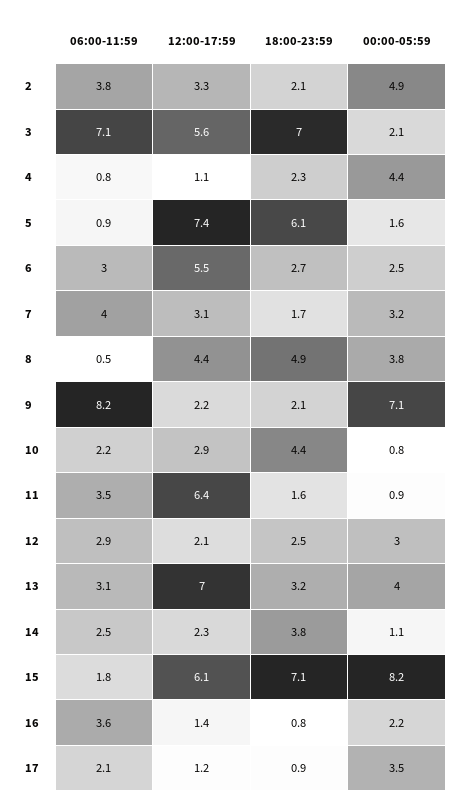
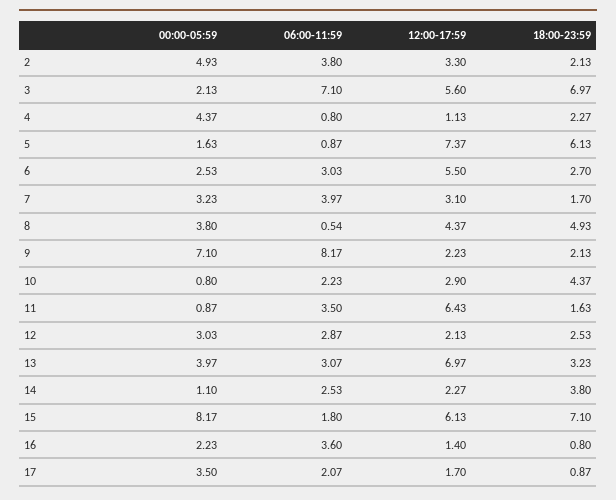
  {
    "06:00-11:59": {
      "2": 3.8,
      "3": 7.1,
      "4": 0.8,
      "5": 0.87,
      "6": 3.03,
      "7": 3.97,
      "8": 0.54,
      "9": 8.17,
      "10": 2.23,
      "11": 3.5,
      "12": 2.87,
      "13": 3.07,
      "14": 2.53,
      "15": 1.8,
      "16": 3.6,
      "17": 2.07
    },
    "12:00-17:59": {
      "2": 3.3,
      "3": 5.6,
      "4": 1.13,
      "5": 7.37,
      "6": 5.5,
      "7": 3.1,
      "8": 4.37,
      "9": 2.23,
      "10": 2.9,
      "11": 6.43,
      "12": 2.13,
      "13": 6.97,
      "14": 2.27,
      "15": 6.13,
      "16": 1.4,
-     "17": 1.2
+     "17": 1.7
    },
    "18:00-23:59": {
      "2": 2.13,
      "3": 6.97,
      "4": 2.27,
      "5": 6.13,
      "6": 2.7,
      "7": 1.7,
      "8": 4.93,
      "9": 2.13,
      "10": 4.37,
      "11": 1.63,
      "12": 2.53,
      "13": 3.23,
      "14": 3.8,
      "15": 7.1,
      "16": 0.8,
      "17": 0.87
    },
    "00:00-05:59": {
      "2": 4.93,
      "3": 2.13,
      "4": 4.37,
      "5": 1.63,
      "6": 2.53,
      "7": 3.23,
      "8": 3.8,
      "9": 7.1,
      "10": 0.8,
      "11": 0.87,
      "12": 3.03,
      "13": 3.97,
      "14": 1.1,
      "15": 8.17,
      "16": 2.23,
      "17": 3.5
    }
  }

